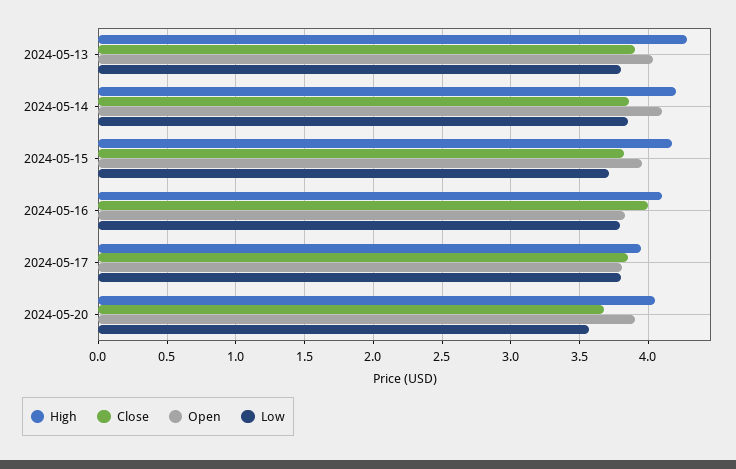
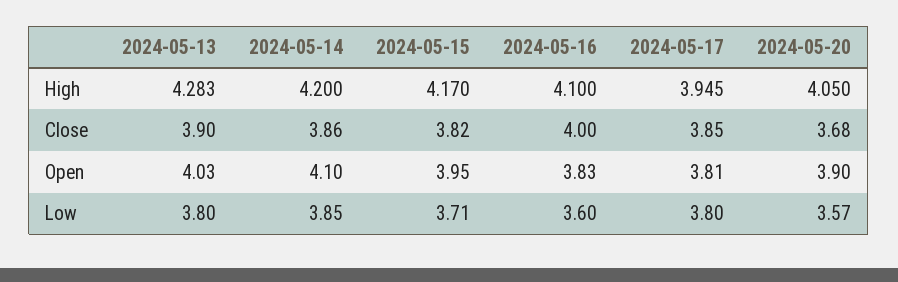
  {
    "High": {
      "2024-05-13": 4.283,
      "2024-05-14": 4.2,
      "2024-05-15": 4.17,
      "2024-05-16": 4.1,
      "2024-05-17": 3.945,
      "2024-05-20": 4.05
    },
    "Close": {
      "2024-05-13": 3.9,
      "2024-05-14": 3.86,
      "2024-05-15": 3.82,
      "2024-05-16": 4,
      "2024-05-17": 3.85,
      "2024-05-20": 3.68
    },
    "Open": {
      "2024-05-13": 4.03,
      "2024-05-14": 4.1,
      "2024-05-15": 3.95,
      "2024-05-16": 3.83,
      "2024-05-17": 3.81,
      "2024-05-20": 3.9
    },
    "Low": {
      "2024-05-13": 3.8,
      "2024-05-14": 3.85,
      "2024-05-15": 3.71,
-     "2024-05-16": 3.8,
+     "2024-05-16": 3.6,
      "2024-05-17": 3.8,
      "2024-05-20": 3.57
    }
  }

